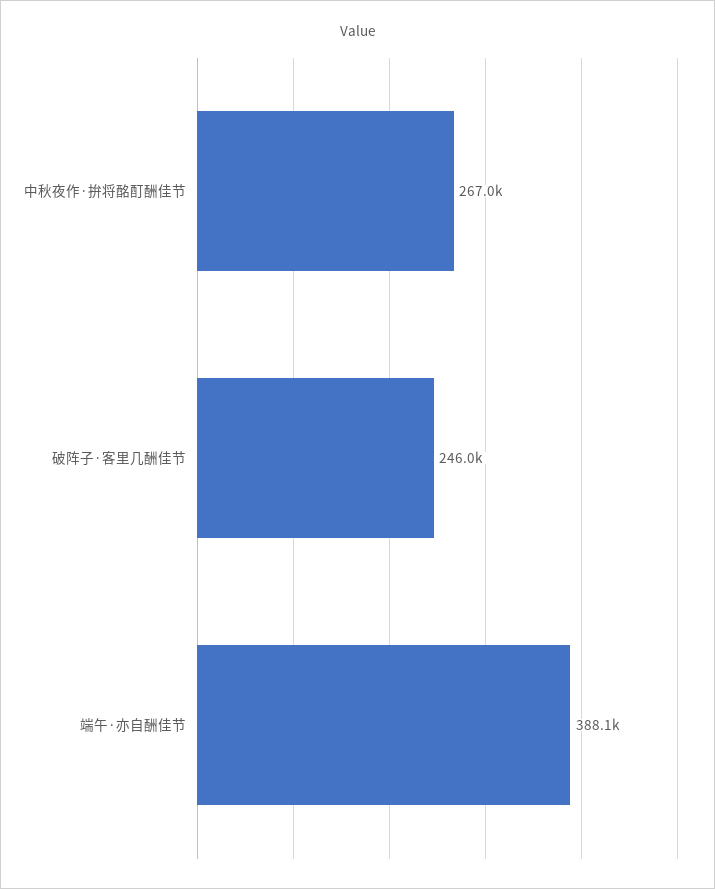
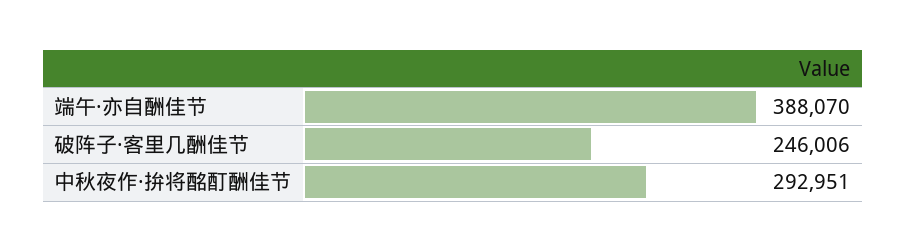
  {
-   "中秋夜作·拚将酩酊酬佳节": 267000,
+   "中秋夜作·拚将酩酊酬佳节": 292951,
    "破阵子·客里几酬佳节": 246006,
    "端午·亦自酬佳节": 388070
  }

